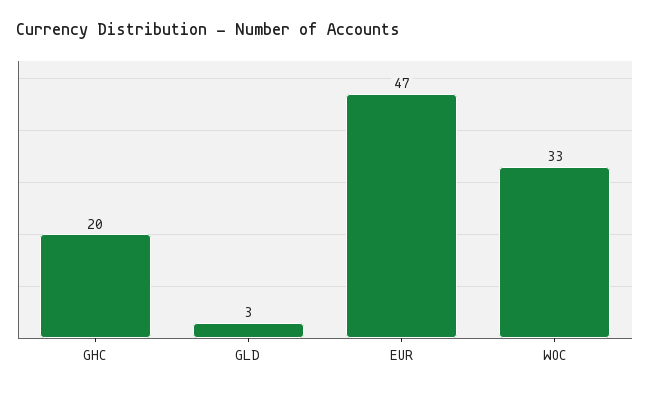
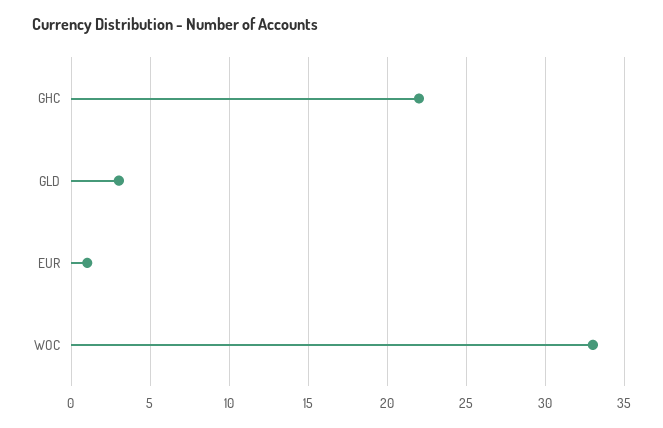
  {
-   "GHC": 20,
+   "GHC": 22,
    "GLD": 3,
-   "EUR": 47,
+   "EUR": 1,
    "WOC": 33
  }

